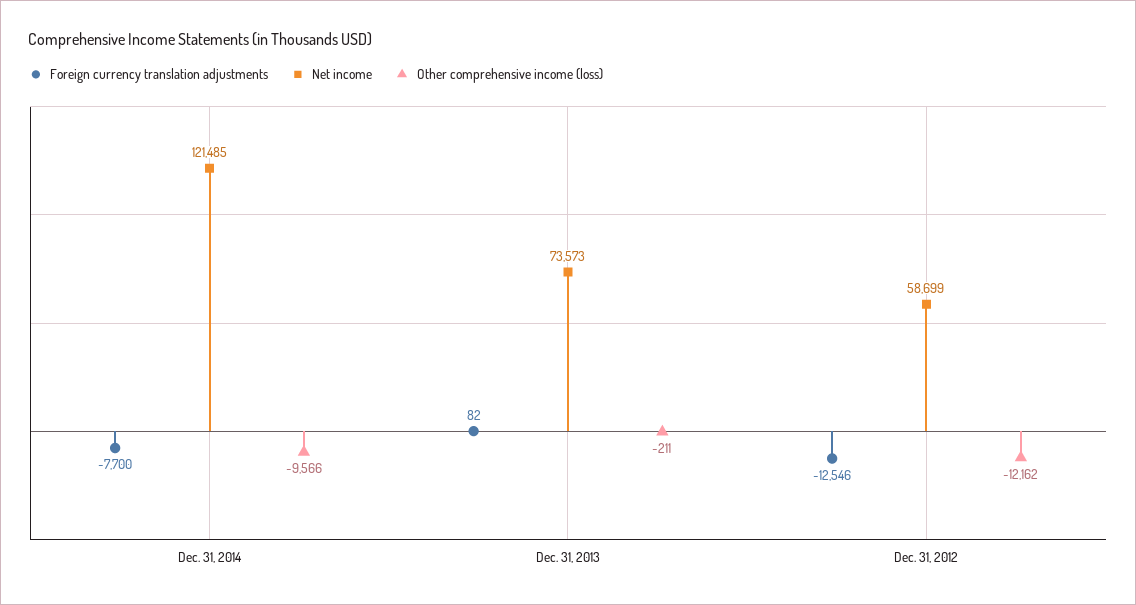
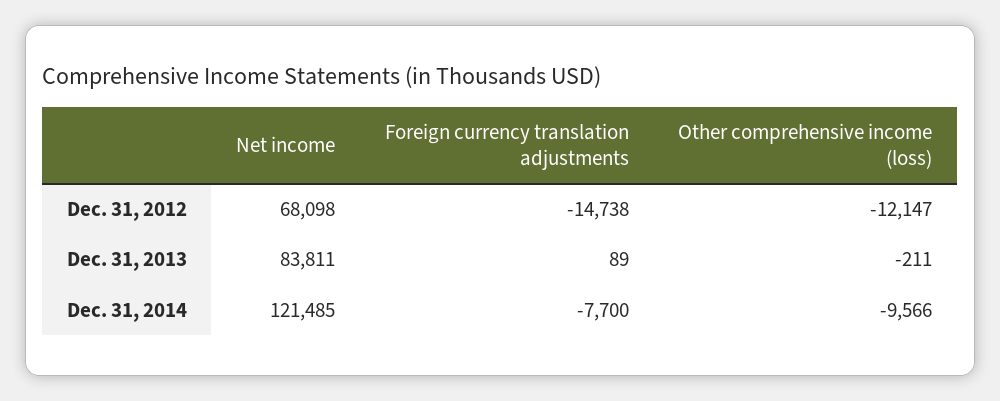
  {
    "Foreign currency translation adjustments": {
      "Dec. 31, 2014": -7700,
-     "Dec. 31, 2013": 82,
+     "Dec. 31, 2013": 89,
-     "Dec. 31, 2012": -12546
+     "Dec. 31, 2012": -14738
    },
    "Net income": {
      "Dec. 31, 2014": 121485,
-     "Dec. 31, 2013": 73573,
+     "Dec. 31, 2013": 83811,
-     "Dec. 31, 2012": 58699
+     "Dec. 31, 2012": 68098
    },
    "Other comprehensive income (loss)": {
      "Dec. 31, 2014": -9566,
      "Dec. 31, 2013": -211,
-     "Dec. 31, 2012": -12162
+     "Dec. 31, 2012": -12147
    }
  }

